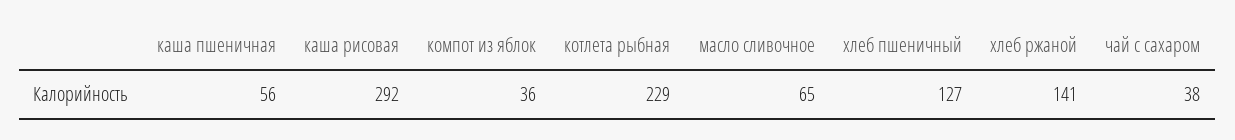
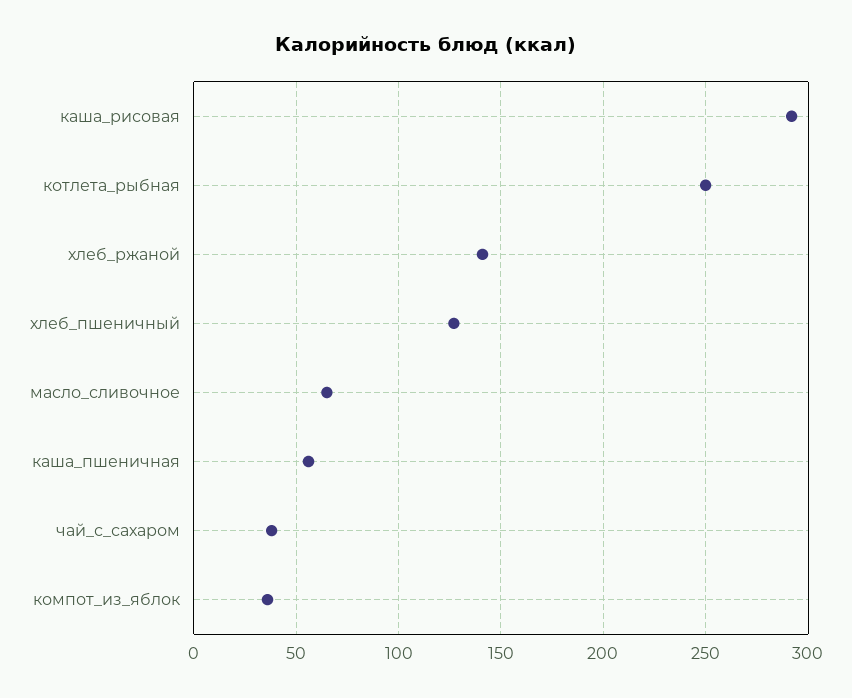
  {
    "каша пшеничная": 56,
    "каша рисовая": 292,
    "компот из яблок": 36,
-   "котлета рыбная": 229,
+   "котлета рыбная": 250,
    "масло сливочное": 65,
    "хлеб пшеничный": 127,
    "хлеб ржаной": 141,
    "чай с сахаром": 38
  }

